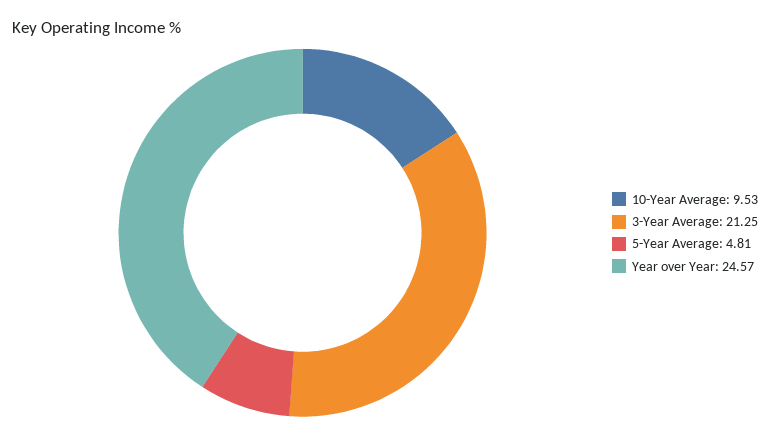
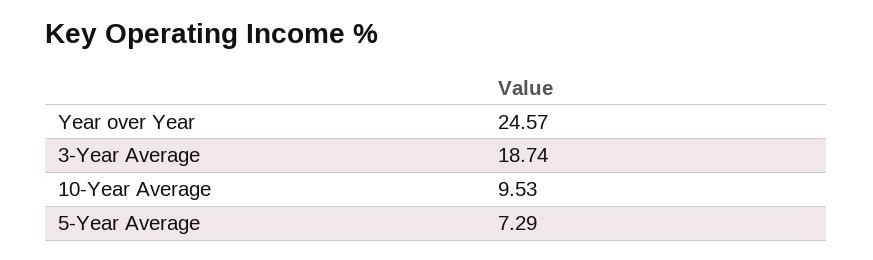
  {
    "10-Year Average": 9.53,
-   "3-Year Average": 21.25,
+   "3-Year Average": 18.74,
-   "5-Year Average": 4.81,
+   "5-Year Average": 7.29,
    "Year over Year": 24.57
  }

